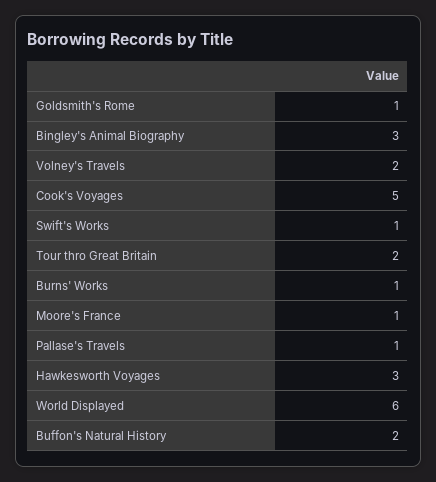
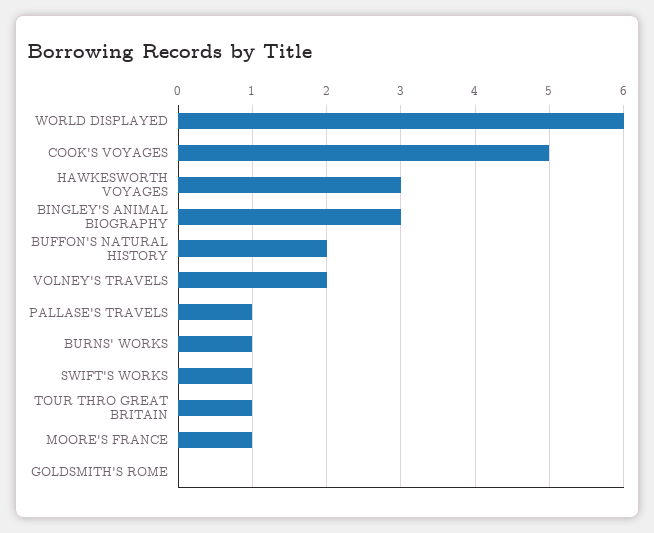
  {
-   "Goldsmith's Rome": 1,
+   "Goldsmith's Rome": 0,
    "Bingley's Animal Biography": 3,
    "Volney's Travels": 2,
    "Cook's Voyages": 5,
    "Swift's Works": 1,
-   "Tour thro Great Britain": 2,
+   "Tour thro Great Britain": 1,
    "Burns' Works": 1,
    "Moore's France": 1,
    "Pallase's Travels": 1,
    "Hawkesworth Voyages": 3,
    "World Displayed": 6,
    "Buffon's Natural History": 2
  }

